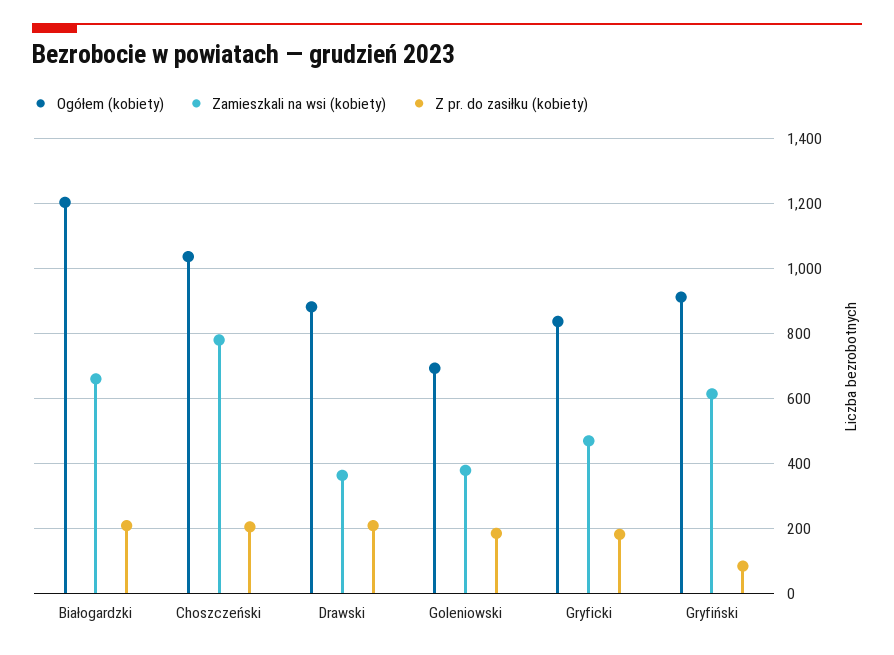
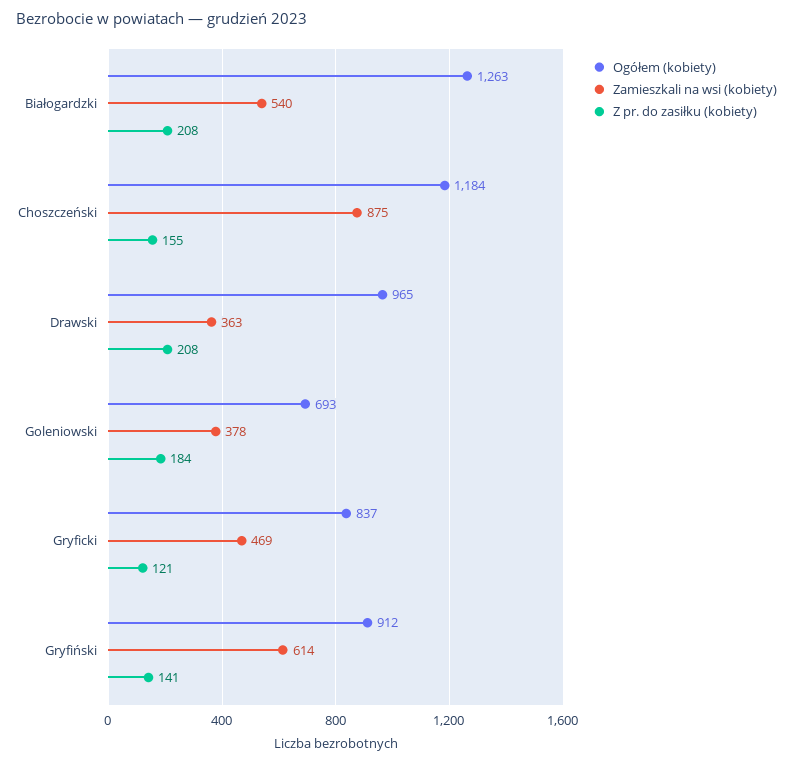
  {
    "Ogółem (kobiety)": {
-     "Białogardzki": 1200,
+     "Białogardzki": 1263,
-     "Choszczeński": 1040,
+     "Choszczeński": 1184,
-     "Drawski": 880,
+     "Drawski": 965,
      "Goleniowski": 693,
      "Gryficki": 837,
      "Gryfiński": 912
    },
    "Zamieszkali na wsi (kobiety)": {
-     "Białogardzki": 660,
+     "Białogardzki": 540,
-     "Choszczeński": 780,
+     "Choszczeński": 875,
      "Drawski": 363,
      "Goleniowski": 378,
      "Gryficki": 469,
      "Gryfiński": 614
    },
    "Z pr. do zasiłku (kobiety)": {
      "Białogardzki": 208,
-     "Choszczeński": 200,
+     "Choszczeński": 155,
      "Drawski": 208,
      "Goleniowski": 184,
-     "Gryficki": 180,
+     "Gryficki": 121,
-     "Gryfiński": 80
+     "Gryfiński": 141
    }
  }

